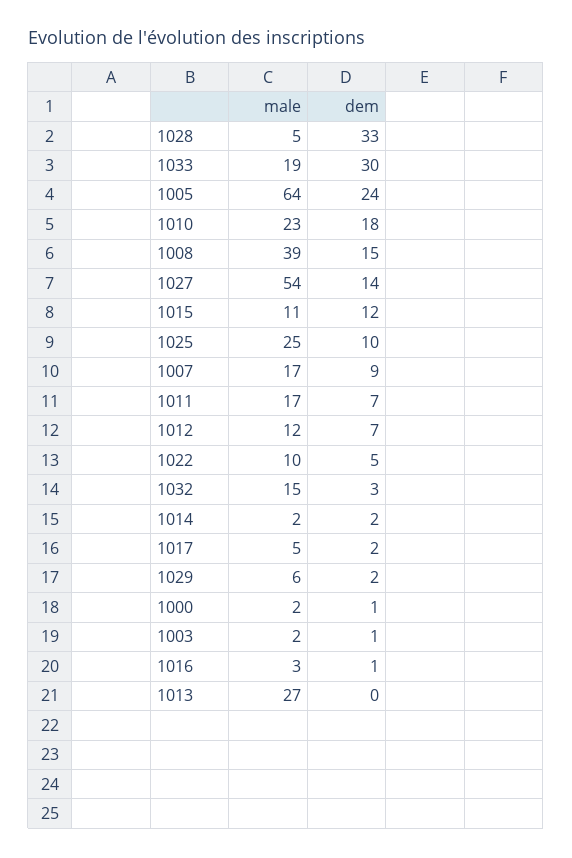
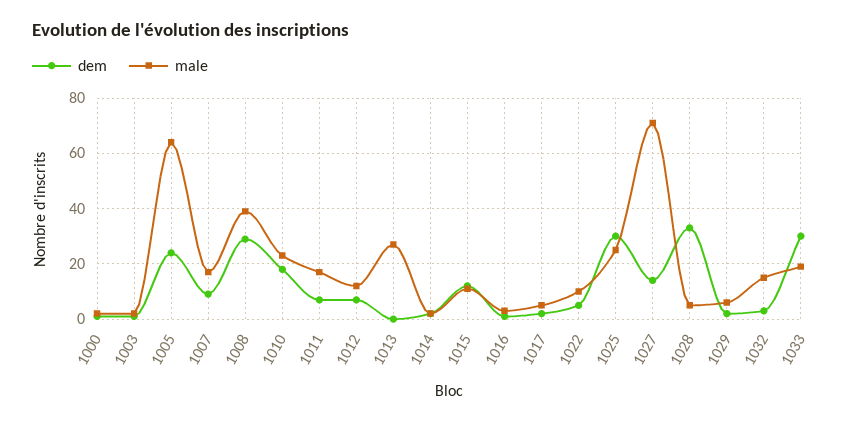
  {
    "male": {
      "1028": 5,
      "1033": 19,
      "1005": 64,
      "1010": 23,
      "1008": 39,
-     "1027": 54,
+     "1027": 70,
      "1015": 11,
      "1025": 25,
      "1007": 17,
      "1011": 17,
      "1012": 12,
      "1022": 10,
      "1032": 15,
      "1014": 2,
      "1017": 5,
      "1029": 6,
      "1000": 2,
      "1003": 2,
      "1016": 3,
      "1013": 27
    },
    "dem": {
      "1028": 33,
      "1033": 30,
      "1005": 24,
      "1010": 18,
-     "1008": 15,
+     "1008": 30,
      "1027": 14,
      "1015": 12,
-     "1025": 10,
+     "1025": 30,
      "1007": 9,
      "1011": 7,
      "1012": 7,
      "1022": 5,
      "1032": 3,
      "1014": 2,
      "1017": 2,
      "1029": 2,
      "1000": 1,
      "1003": 1,
      "1016": 1,
      "1013": 0
    }
  }

